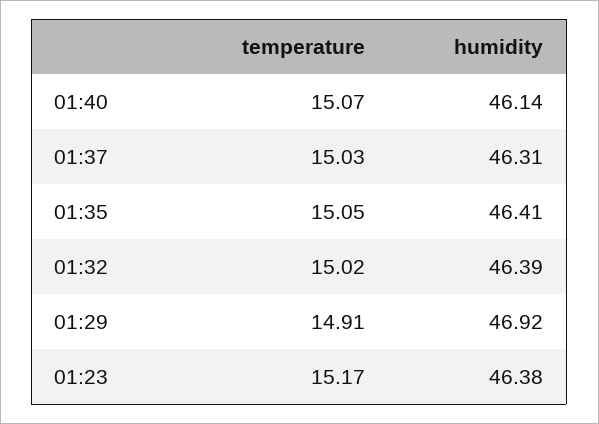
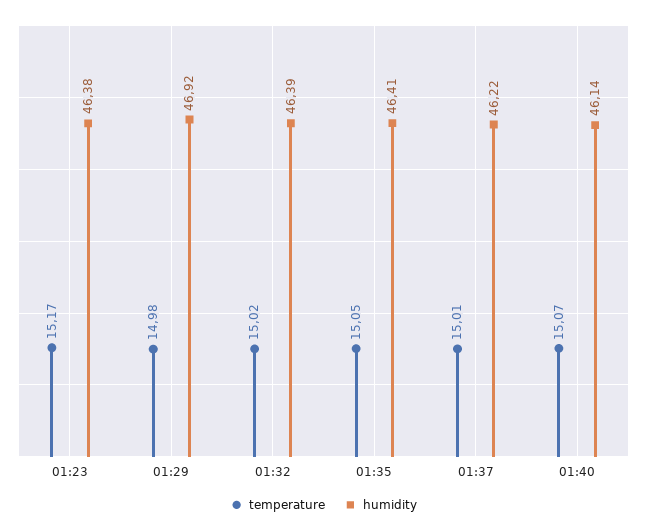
  {
    "temperature": {
      "01:40": 15.07,
-     "01:37": 15.03,
+     "01:37": 15.01,
      "01:35": 15.05,
      "01:32": 15.02,
-     "01:29": 14.91,
+     "01:29": 14.98,
      "01:23": 15.17
    },
    "humidity": {
      "01:40": 46.14,
-     "01:37": 46.31,
+     "01:37": 46.22,
      "01:35": 46.41,
      "01:32": 46.39,
      "01:29": 46.92,
      "01:23": 46.38
    }
  }

